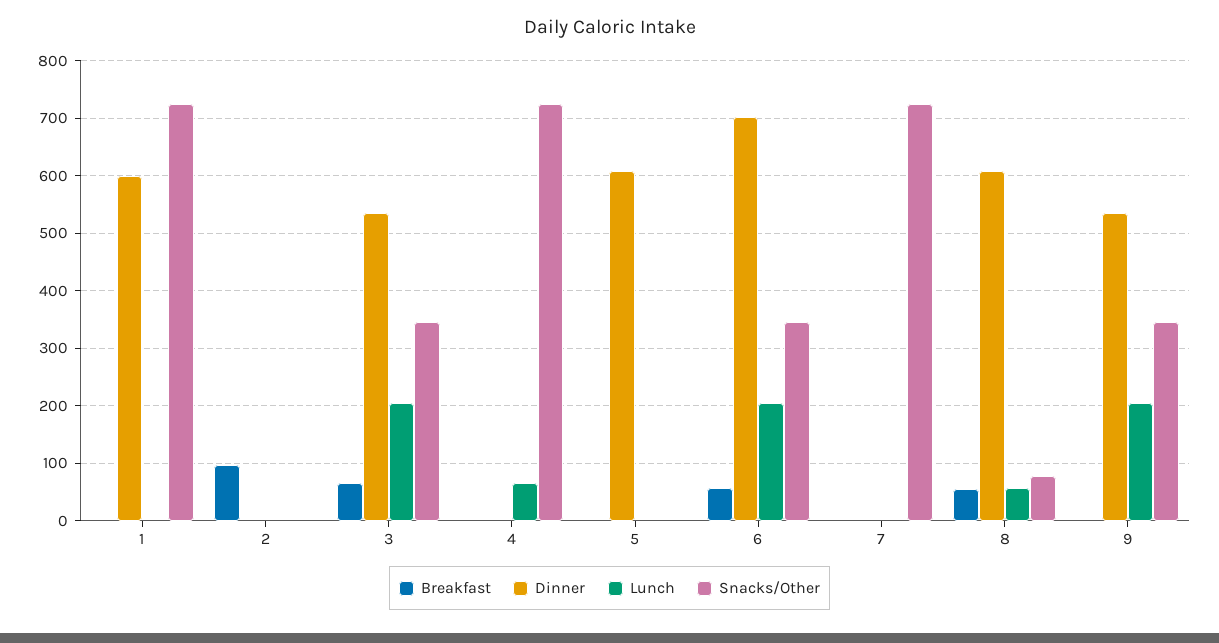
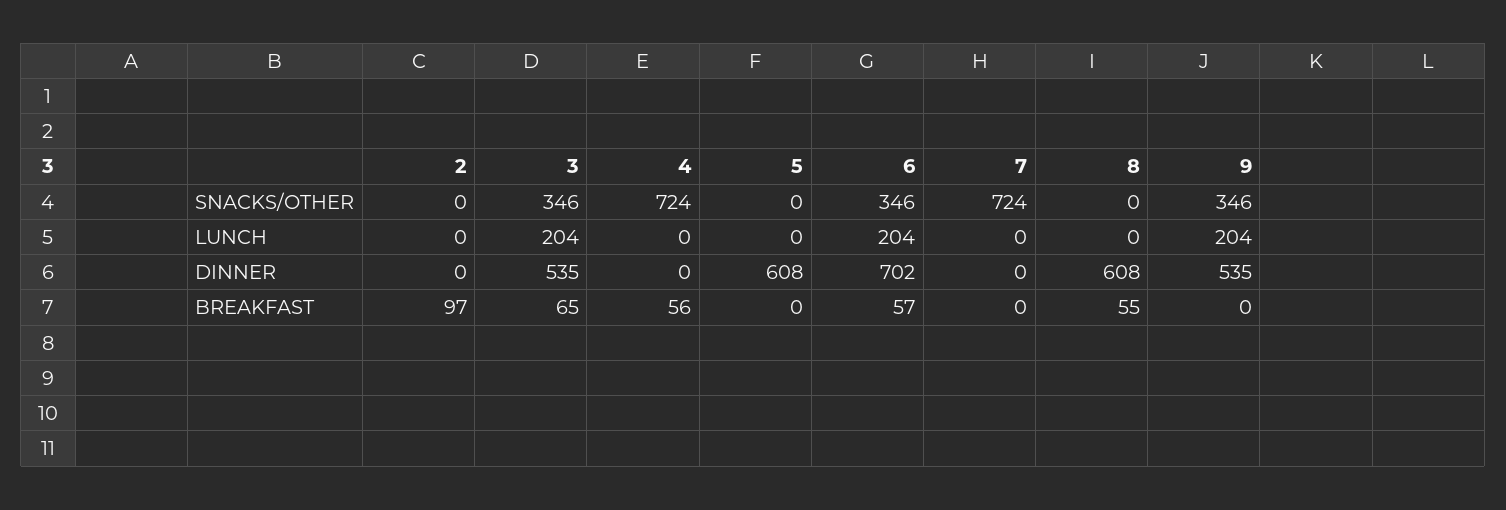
  {
    "Breakfast": {
-     "1": 0,
      "2": 97,
      "3": 65,
-     "4": 0,
+     "4": 56,
      "5": 0,
      "6": 57,
      "7": 0,
      "8": 55,
      "9": 0
    },
    "Dinner": {
-     "1": 600,
      "2": 0,
      "3": 535,
      "4": 0,
      "5": 608,
      "6": 702,
      "7": 0,
      "8": 608,
      "9": 535
    },
    "Lunch": {
-     "1": 0,
      "2": 0,
      "3": 204,
-     "4": 60,
+     "4": 0,
      "5": 0,
      "6": 204,
      "7": 0,
-     "8": 60,
+     "8": 0,
      "9": 204
    },
    "Snacks/Other": {
-     "1": 720,
      "2": 0,
      "3": 346,
      "4": 724,
      "5": 0,
      "6": 346,
      "7": 724,
-     "8": 80,
+     "8": 0,
      "9": 346
    }
  }

